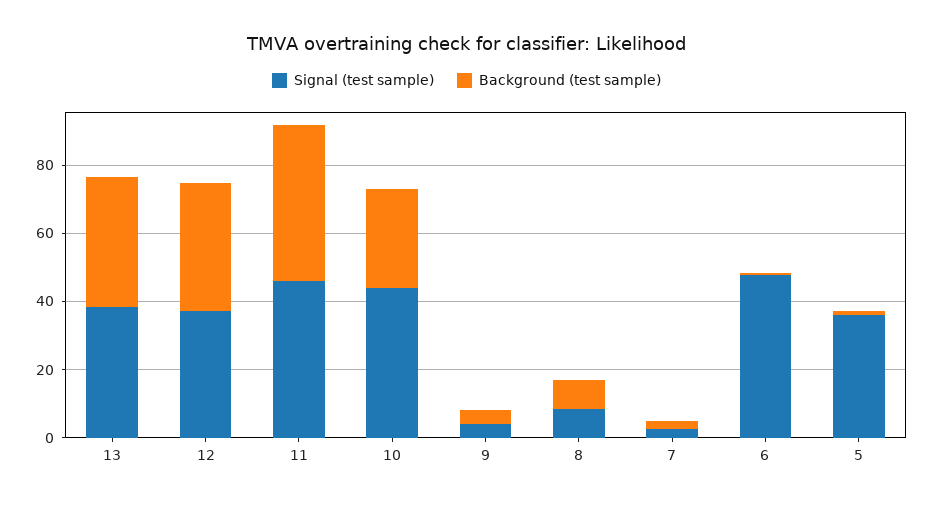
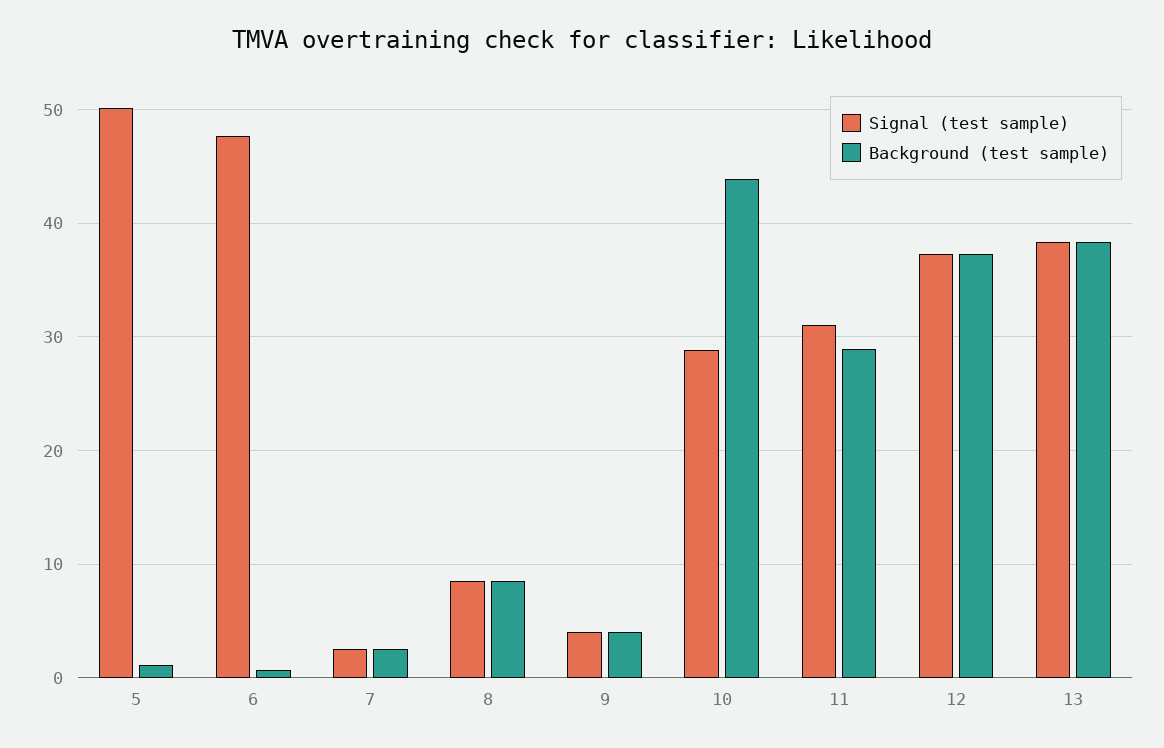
  {
    "Signal (test sample)": {
      "13": 38,
      "12": 37,
-     "11": 45,
+     "11": 31,
-     "10": 45,
+     "10": 29,
      "9": 4,
      "8": 9,
      "7": 3,
      "6": 48,
-     "5": 35
+     "5": 50
    },
    "Background (test sample)": {
      "13": 38,
      "12": 37,
-     "11": 45,
+     "11": 29,
-     "10": 30,
+     "10": 44,
      "9": 4,
      "8": 9,
      "7": 3,
      "6": 1,
      "5": 1
    }
  }

